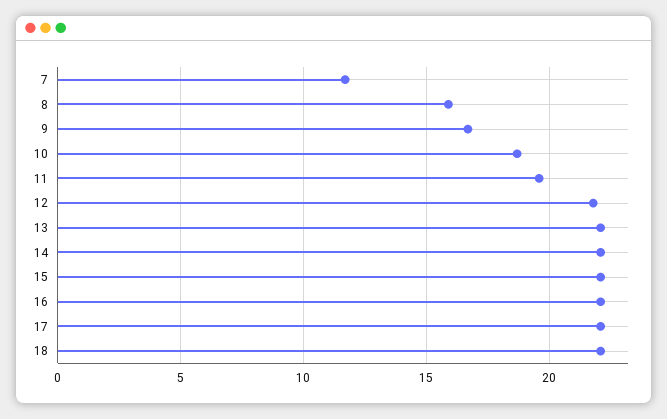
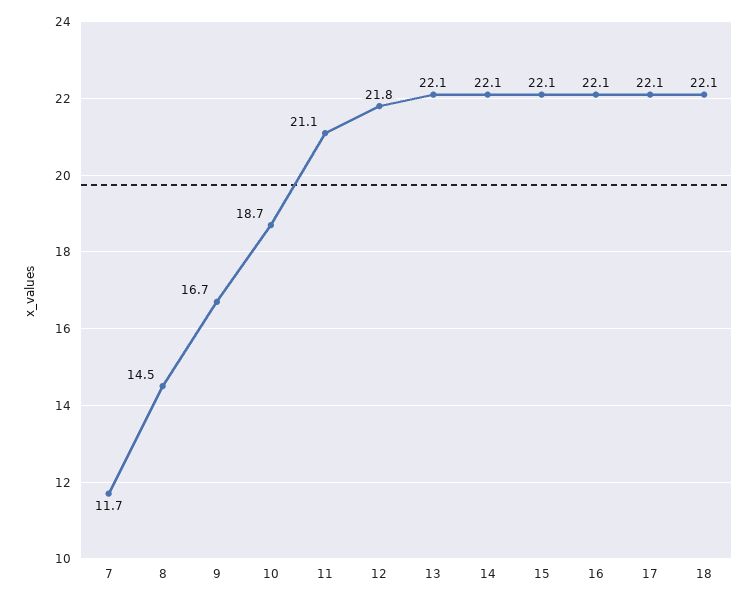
  {
    "7": 11.7,
-   "8": 16,
+   "8": 14.5,
    "9": 16.7,
    "10": 18.7,
-   "11": 19.5,
+   "11": 21.1,
    "12": 21.8,
    "13": 22.1,
    "14": 22.1,
    "15": 22.1,
    "16": 22.1,
    "17": 22.1,
    "18": 22.1
  }

